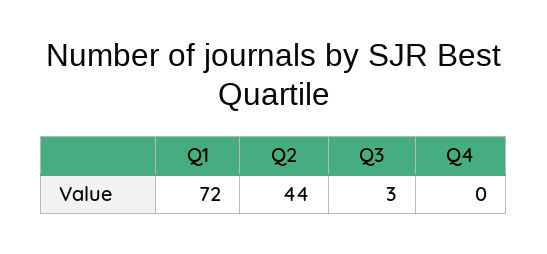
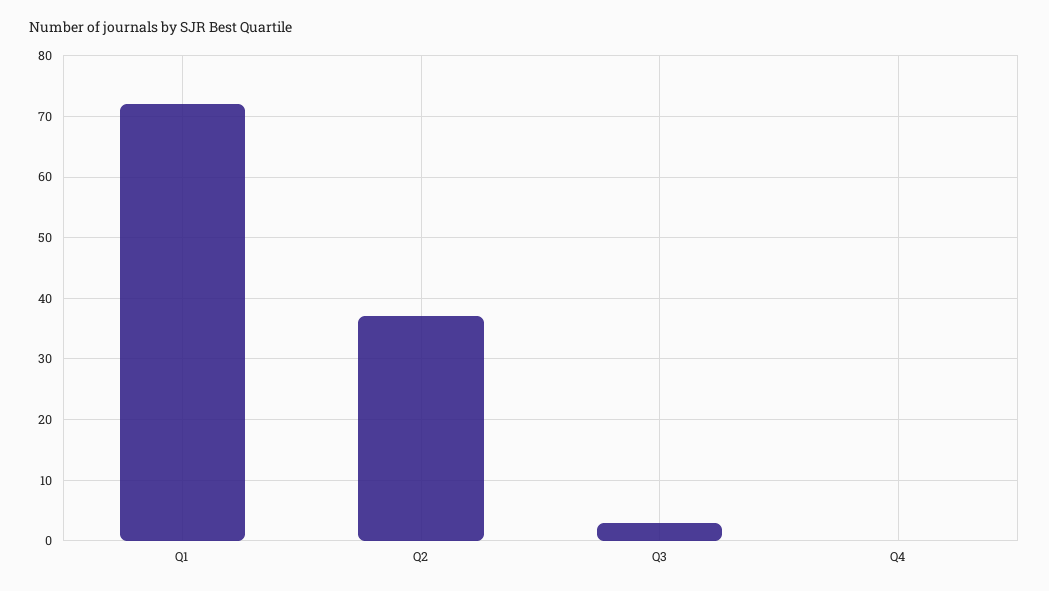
  {
    "Q1": 72,
-   "Q2": 44,
+   "Q2": 37,
    "Q3": 3,
    "Q4": 0
  }

